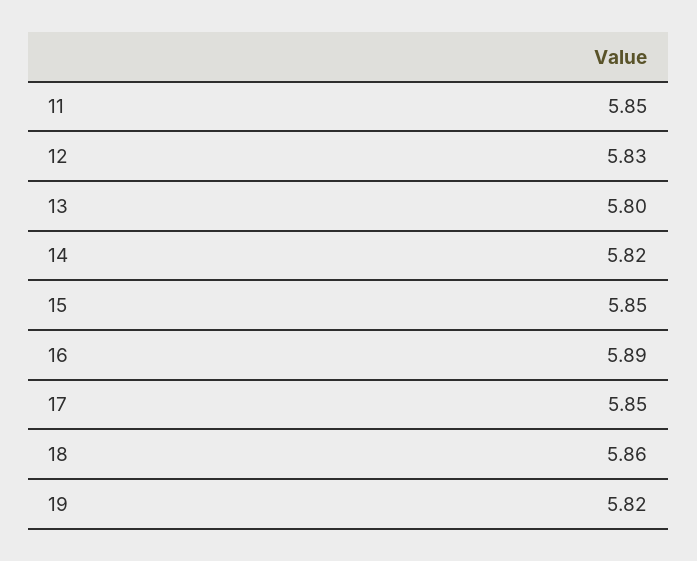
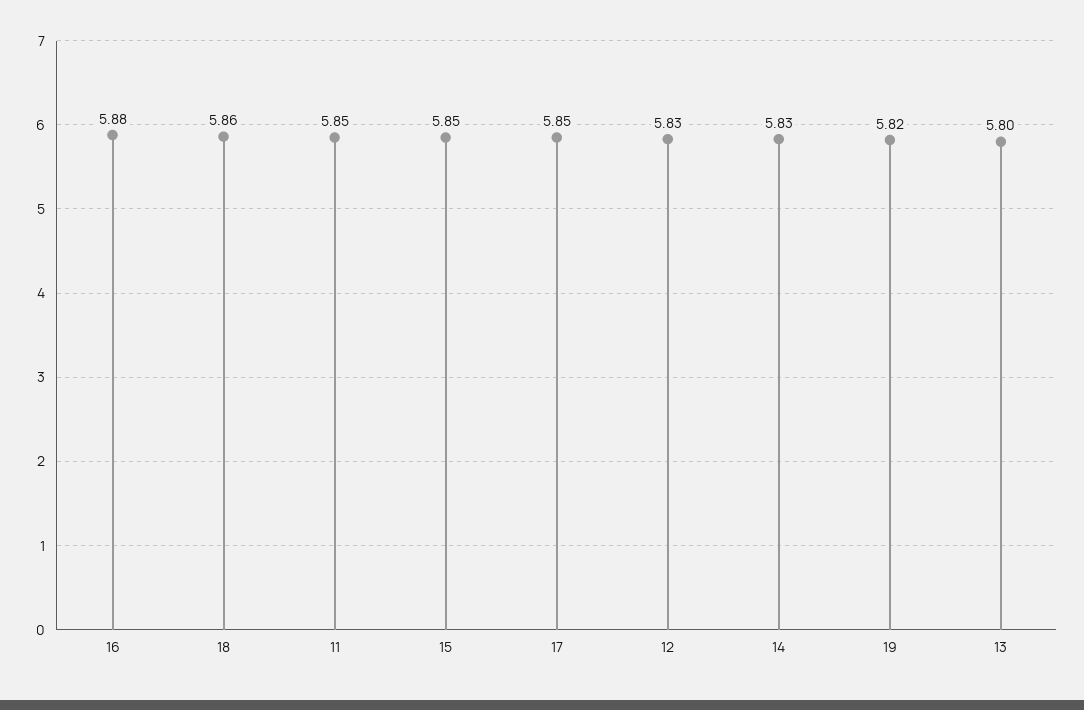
  {
    "11": 5.85,
    "12": 5.83,
    "13": 5.8,
-   "14": 5.82,
+   "14": 5.83,
    "15": 5.85,
-   "16": 5.89,
+   "16": 5.88,
    "17": 5.85,
    "18": 5.86,
    "19": 5.82
  }

